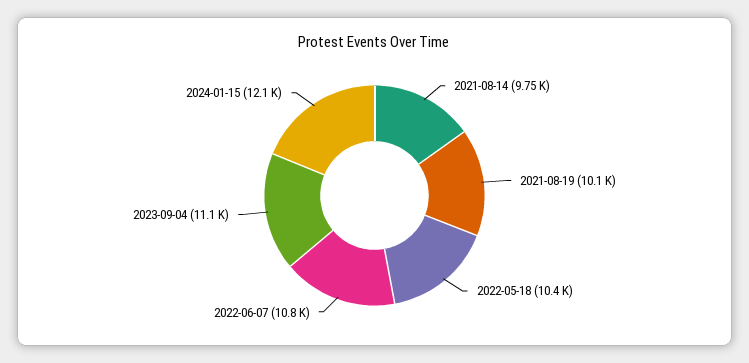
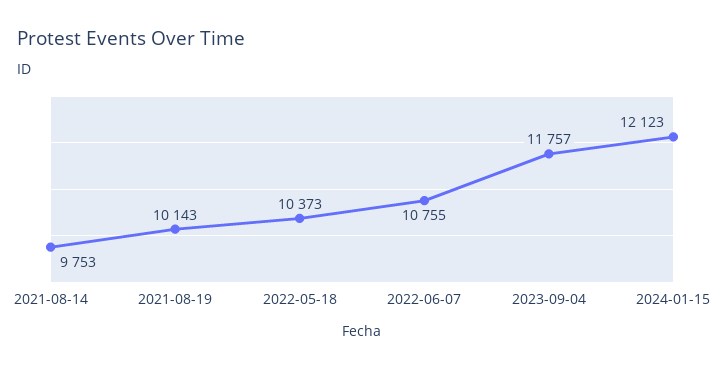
  {
    "2021-08-14": 9753,
    "2021-08-19": 10143,
    "2022-05-18": 10373,
    "2022-06-07": 10755,
-   "2023-09-04": 11100,
+   "2023-09-04": 11757,
    "2024-01-15": 12123
  }

